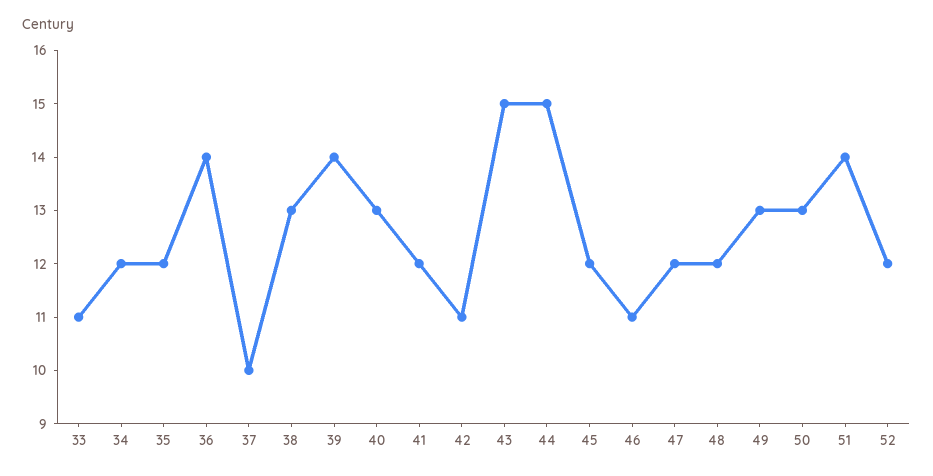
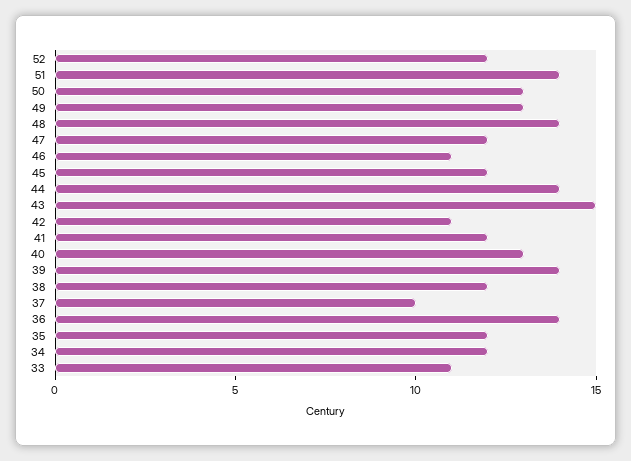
  {
    "33": 11,
    "34": 12,
    "35": 12,
    "36": 14,
    "37": 10,
-   "38": 13,
+   "38": 12,
    "39": 14,
    "40": 13,
    "41": 12,
    "42": 11,
    "43": 15,
-   "44": 15,
+   "44": 14,
    "45": 12,
    "46": 11,
    "47": 12,
-   "48": 12,
+   "48": 14,
    "49": 13,
    "50": 13,
    "51": 14,
    "52": 12
  }

